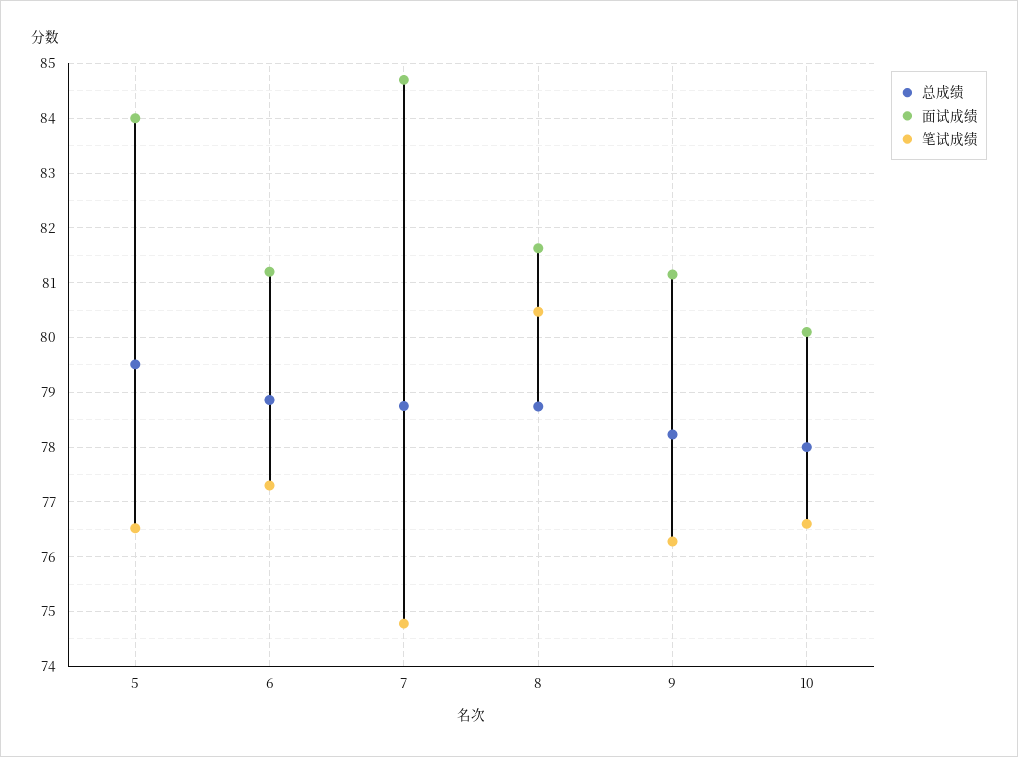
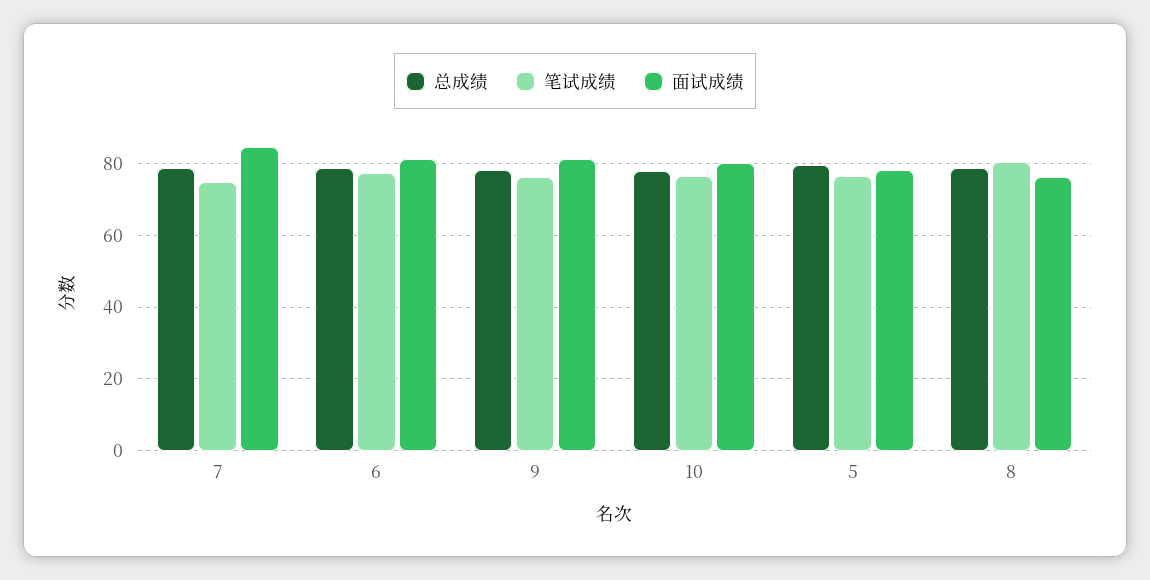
  {
    "总成绩": {
      "5": 79.6,
      "6": 78.8,
      "7": 78.8,
      "8": 78.8,
      "9": 78.2,
      "10": 78
    },
    "面试成绩": {
-     "5": 84,
+     "5": 78,
      "6": 81.2,
      "7": 84.8,
-     "8": 81.6,
+     "8": 76,
      "9": 81.2,
      "10": 80.2
    },
    "笔试成绩": {
      "5": 76.6,
      "6": 77.4,
      "7": 74.8,
      "8": 80.4,
      "9": 76.2,
      "10": 76.6
    }
  }

